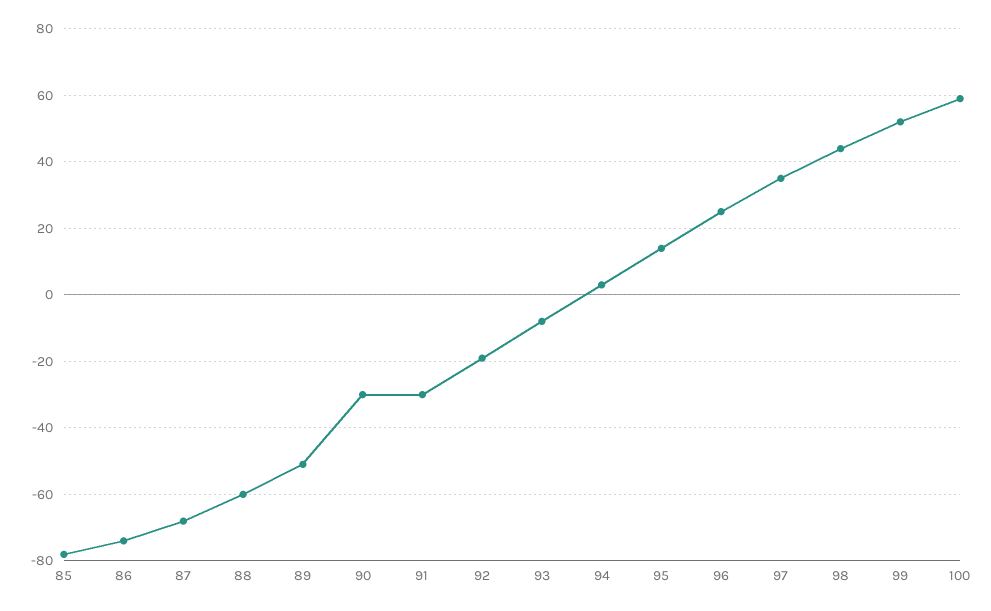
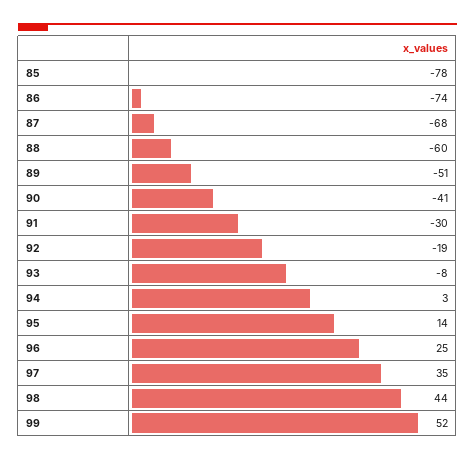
  {
    "85": -78,
    "86": -74,
    "87": -68,
    "88": -60,
    "89": -51,
-   "90": -30,
+   "90": -41,
    "91": -30,
    "92": -19,
    "93": -8,
    "94": 3,
    "95": 14,
    "96": 25,
    "97": 35,
    "98": 44,
-   "99": 52,
+   "99": 52
-   "100": 60
  }

